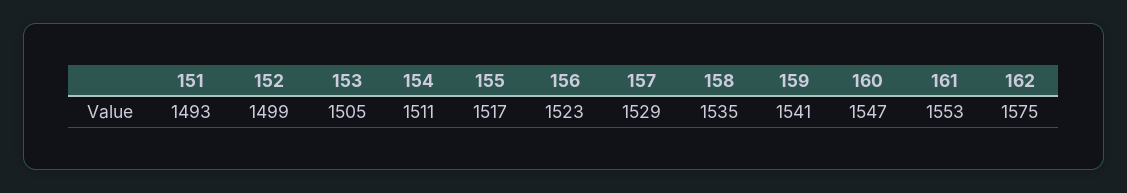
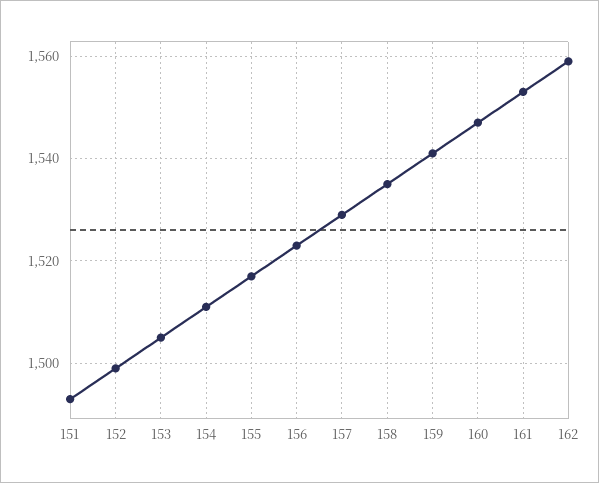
  {
    "151": 1493,
    "152": 1499,
    "153": 1505,
    "154": 1511,
    "155": 1517,
    "156": 1523,
    "157": 1529,
    "158": 1535,
    "159": 1541,
    "160": 1547,
    "161": 1553,
-   "162": 1575
+   "162": 1560
  }

